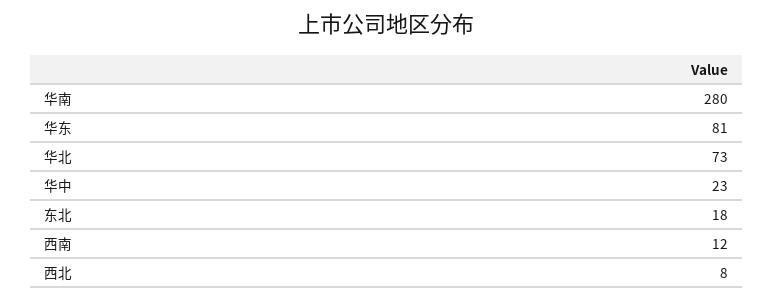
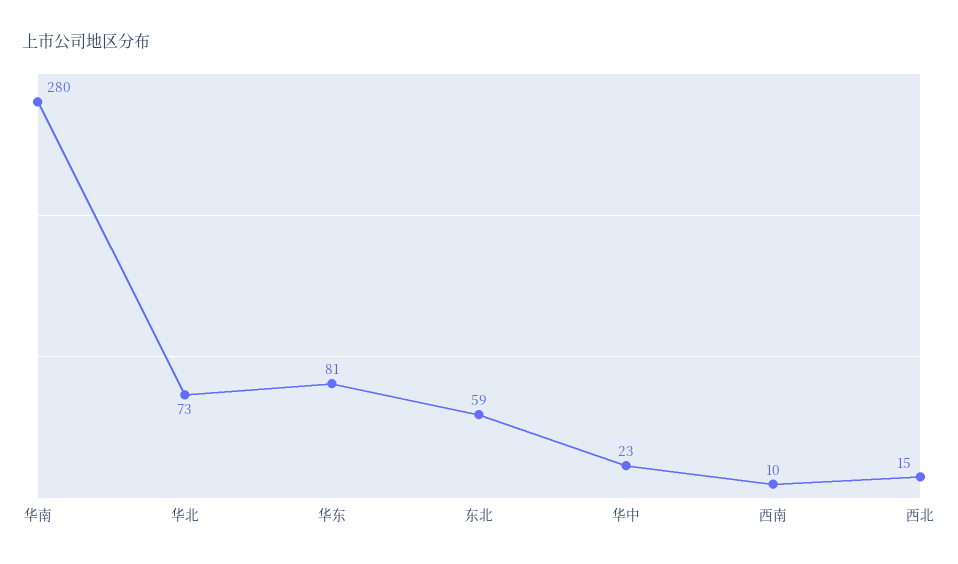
  {
    "华南": 280,
    "华东": 81,
    "华北": 73,
    "华中": 23,
-   "东北": 18,
+   "东北": 59,
-   "西南": 12,
+   "西南": 10,
-   "西北": 8
+   "西北": 15
  }

